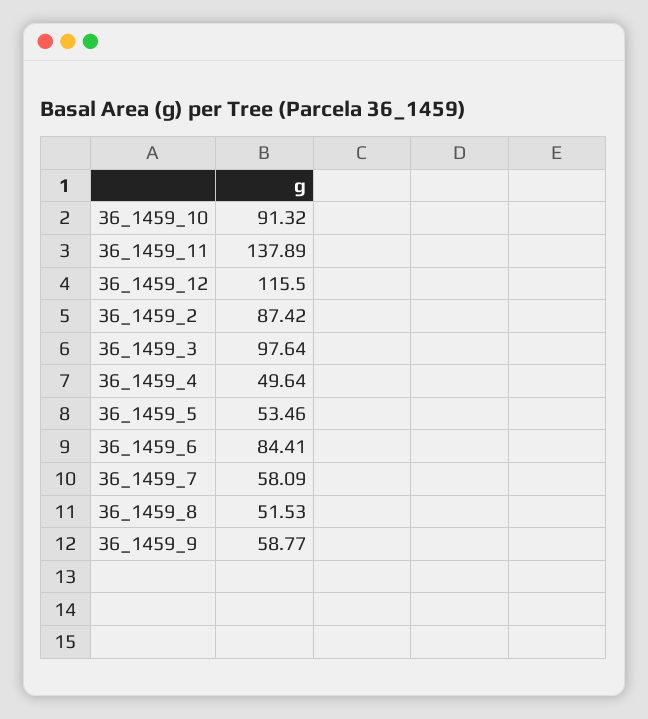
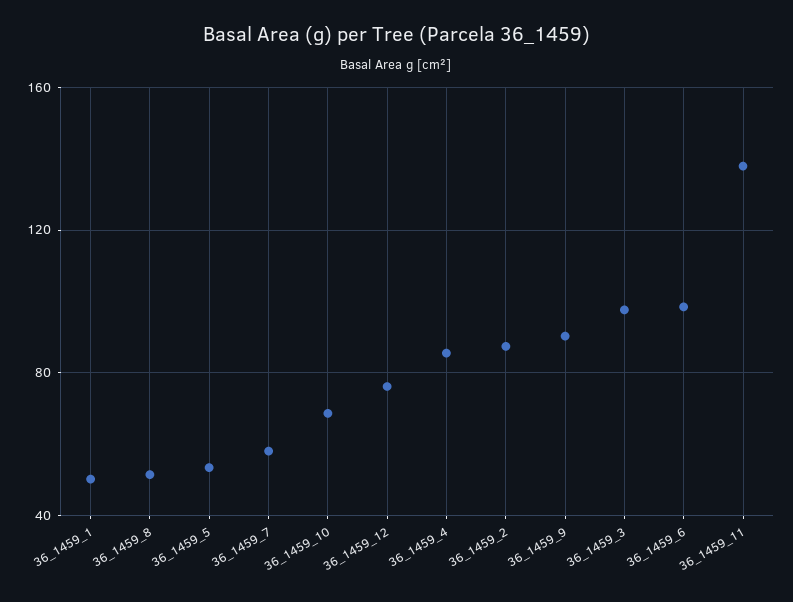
  {
-   "36_1459_10": 91.32,
+   "36_1459_10": 70,
    "36_1459_11": 137.89,
-   "36_1459_12": 115.5,
+   "36_1459_12": 75,
    "36_1459_2": 87.42,
    "36_1459_3": 97.64,
-   "36_1459_4": 49.64,
+   "36_1459_4": 85,
    "36_1459_5": 53.46,
-   "36_1459_6": 84.41,
+   "36_1459_6": 100,
    "36_1459_7": 58.09,
    "36_1459_8": 51.53,
-   "36_1459_9": 58.77
+   "36_1459_9": 90,
+   "36_1459_1": 50
  }

